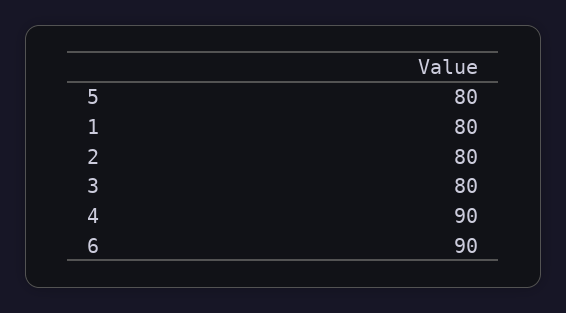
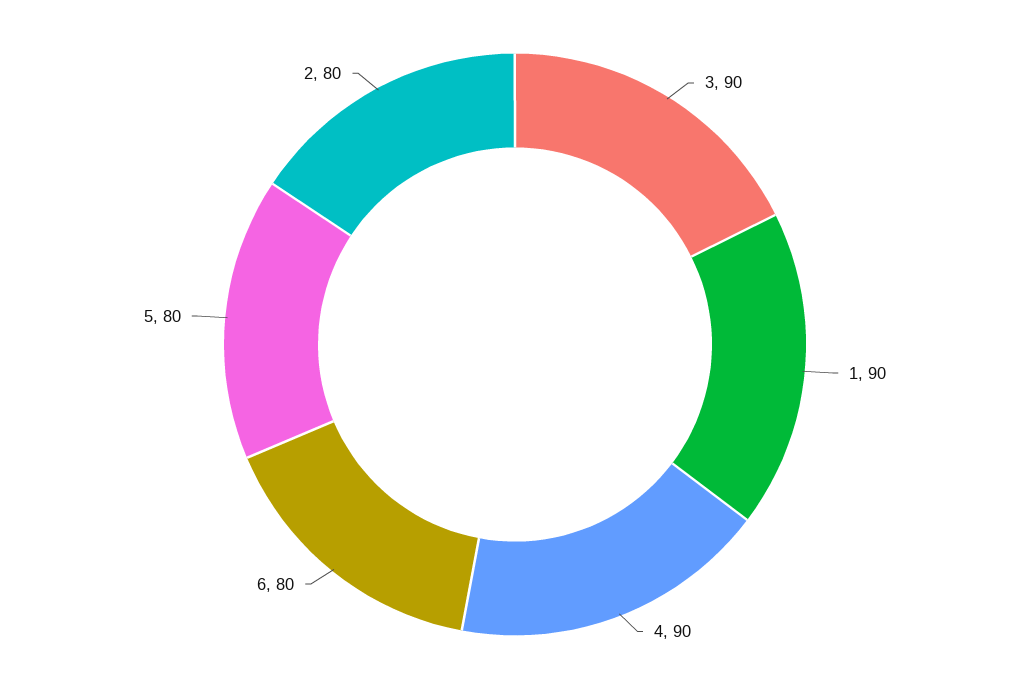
  {
    "5": 80,
-   "1": 80,
+   "1": 90,
    "2": 80,
-   "3": 80,
+   "3": 90,
    "4": 90,
-   "6": 90
+   "6": 80
  }

